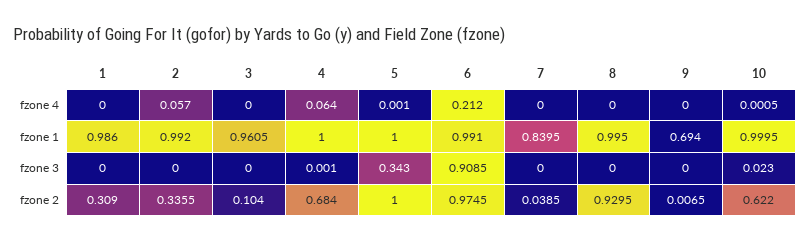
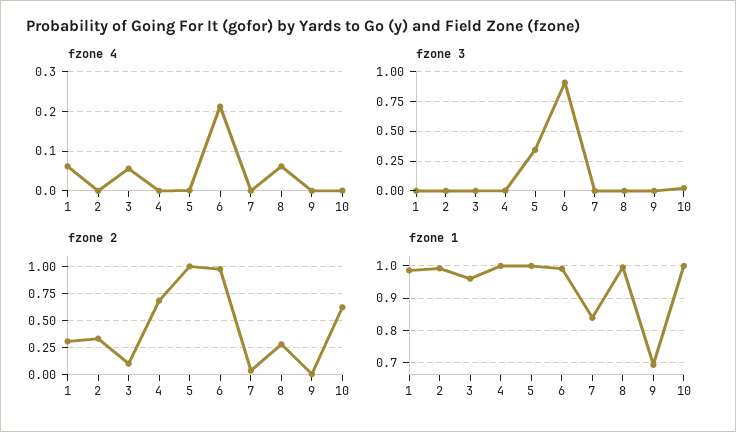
  {
    "fzone 4": {
-     "1": 0,
+     "1": 0.06,
-     "2": 0.057,
+     "2": 0,
-     "3": 0,
+     "3": 0.06,
-     "4": 0.064,
+     "4": 0,
      "5": 0.001,
      "6": 0.212,
      "7": 0,
-     "8": 0,
+     "8": 0.06,
      "9": 0,
      "10": 0.0005
    },
    "fzone 1": {
      "1": 0.986,
      "2": 0.992,
      "3": 0.9605,
      "4": 1,
      "5": 1,
      "6": 0.991,
      "7": 0.8395,
      "8": 0.995,
      "9": 0.694,
      "10": 0.9995
    },
    "fzone 3": {
      "1": 0,
      "2": 0,
      "3": 0,
      "4": 0.001,
      "5": 0.343,
      "6": 0.9085,
      "7": 0,
      "8": 0,
      "9": 0,
      "10": 0.023
    },
    "fzone 2": {
      "1": 0.309,
      "2": 0.3355,
      "3": 0.104,
      "4": 0.684,
      "5": 1,
      "6": 0.9745,
      "7": 0.0385,
-     "8": 0.9295,
+     "8": 0.25,
      "9": 0.0065,
      "10": 0.622
    }
  }

